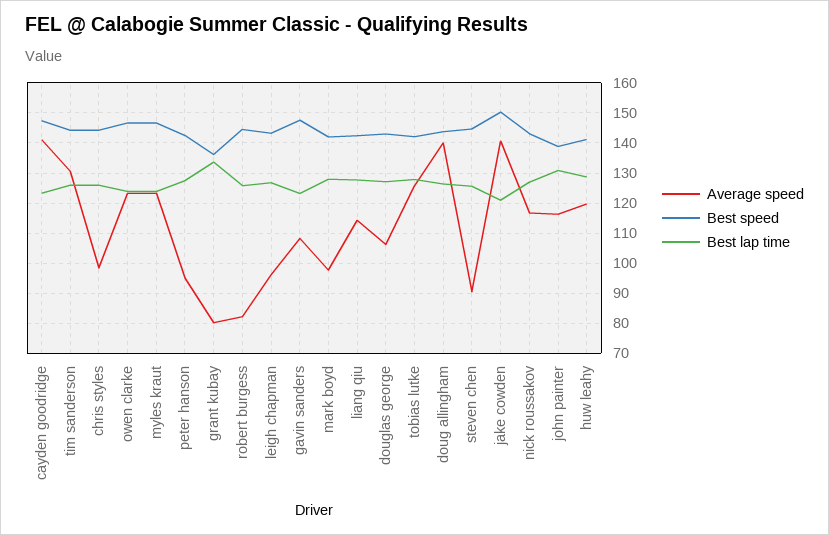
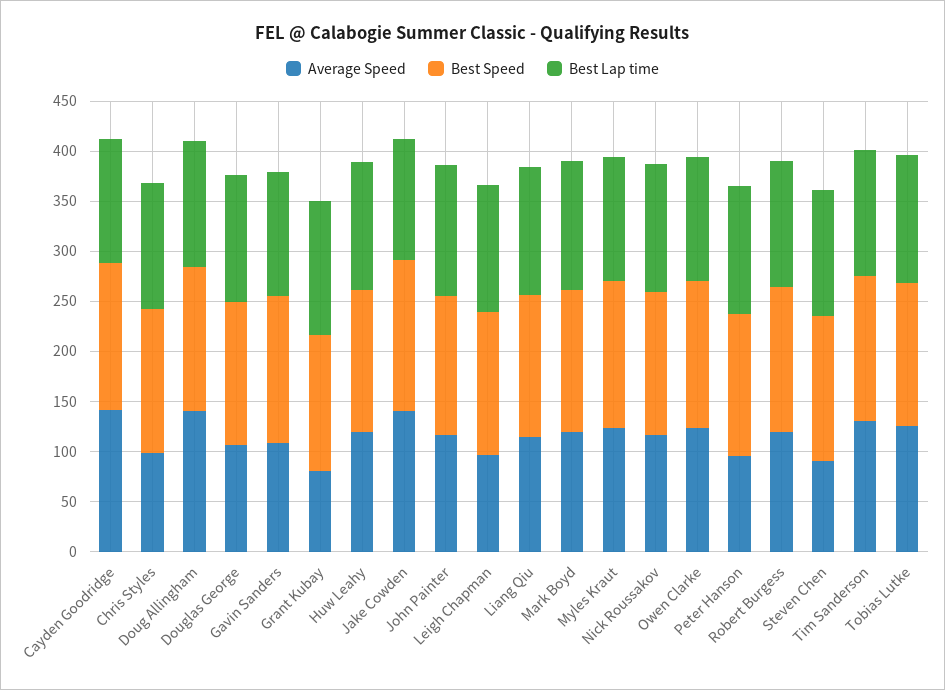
  {
    "Average speed": {
      "cayden goodridge": 142,
      "tim sanderson": 130,
      "chris styles": 98,
      "owen clarke": 124,
      "myles kraut": 124,
      "peter hanson": 96,
      "grant kubay": 80,
-     "robert burgess": 82,
+     "robert burgess": 120,
      "leigh chapman": 96,
      "gavin sanders": 108,
-     "mark boyd": 98,
+     "mark boyd": 120,
      "liang qiu": 114,
      "douglas george": 106,
      "tobias lutke": 126,
      "doug allingham": 140,
      "steven chen": 90,
      "jake cowden": 140,
      "nick roussakov": 116,
      "john painter": 116,
      "huw leahy": 120
    },
    "Best speed": {
      "cayden goodridge": 148,
      "tim sanderson": 144,
      "chris styles": 144,
      "owen clarke": 146,
      "myles kraut": 146,
      "peter hanson": 142,
      "grant kubay": 136,
      "robert burgess": 144,
      "leigh chapman": 144,
      "gavin sanders": 148,
      "mark boyd": 142,
      "liang qiu": 142,
      "douglas george": 144,
      "tobias lutke": 142,
      "doug allingham": 144,
      "steven chen": 144,
      "jake cowden": 150,
      "nick roussakov": 144,
      "john painter": 138,
      "huw leahy": 142
    },
    "Best lap time": {
      "cayden goodridge": 124,
      "tim sanderson": 126,
      "chris styles": 126,
      "owen clarke": 124,
      "myles kraut": 124,
      "peter hanson": 128,
      "grant kubay": 134,
      "robert burgess": 126,
      "leigh chapman": 126,
      "gavin sanders": 124,
      "mark boyd": 128,
      "liang qiu": 128,
      "douglas george": 128,
      "tobias lutke": 128,
      "doug allingham": 126,
      "steven chen": 126,
      "jake cowden": 122,
      "nick roussakov": 128,
      "john painter": 130,
      "huw leahy": 128
    }
  }

